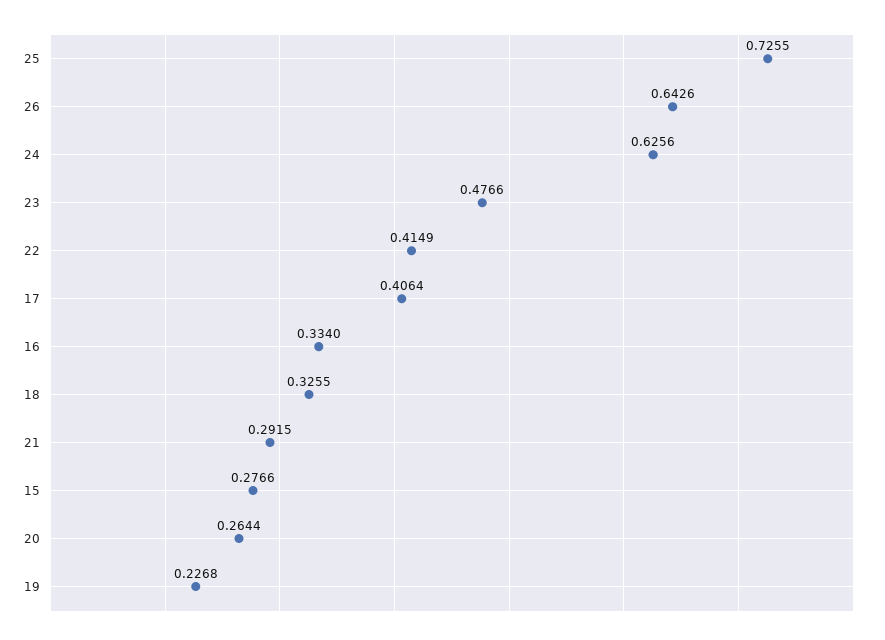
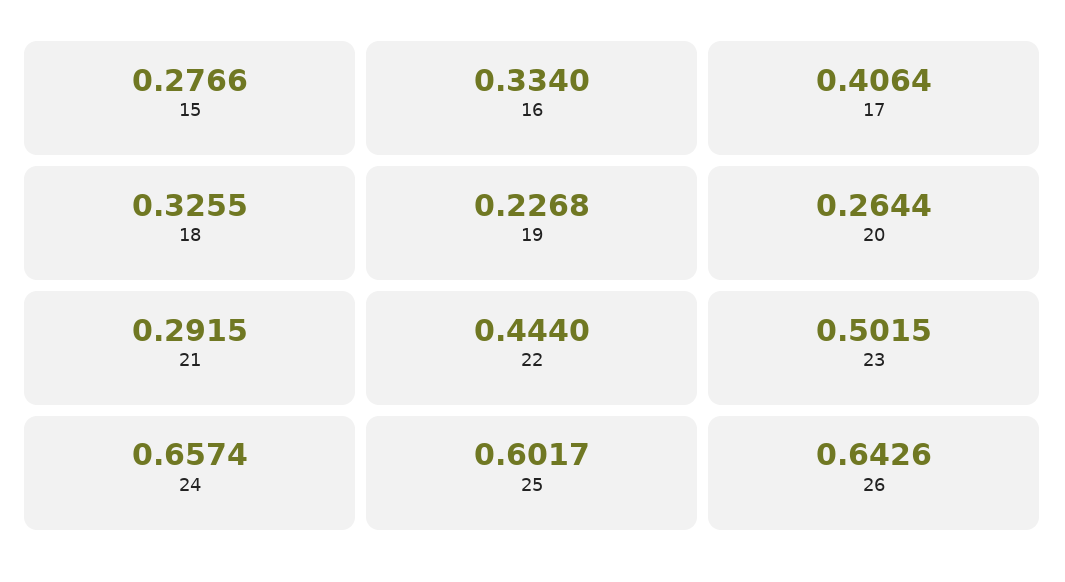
  {
-   "25": 0.7255,
+   "25": 0.6017,
    "26": 0.6426,
-   "24": 0.6256,
+   "24": 0.6574,
-   "23": 0.4766,
+   "23": 0.5015,
-   "22": 0.4149,
+   "22": 0.444,
    "17": 0.4064,
    "16": 0.334,
    "18": 0.3255,
    "21": 0.2915,
    "15": 0.2766,
    "20": 0.2644,
    "19": 0.2268
  }

